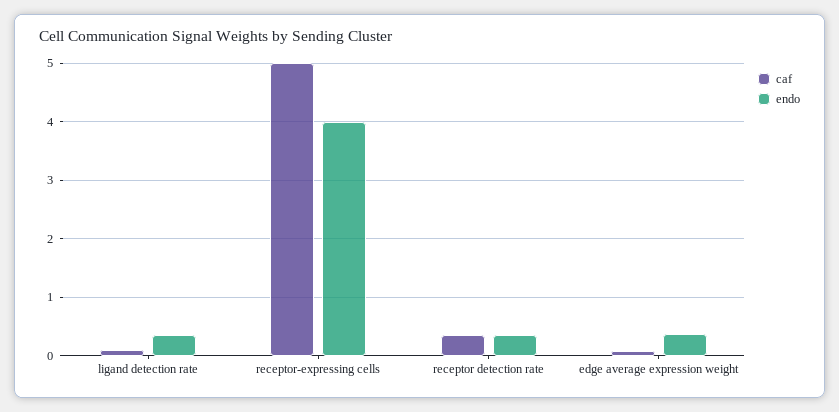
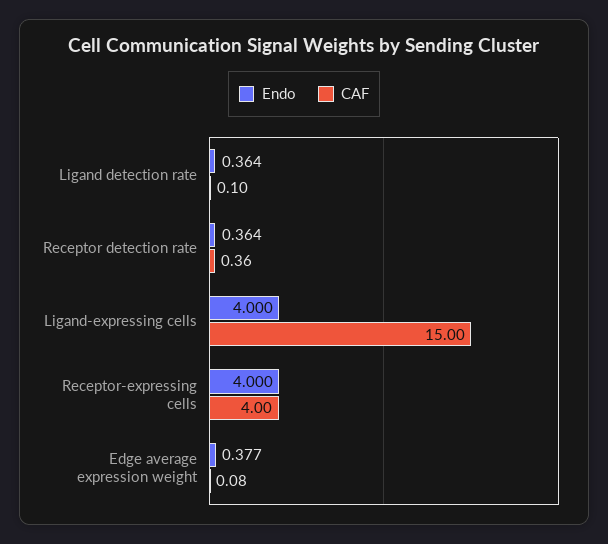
  {
    "caf": {
      "ligand detection rate": 0.1,
-     "receptor-expressing cells": 5,
+     "receptor-expressing cells": 4,
      "receptor detection rate": 0.36,
-     "edge average expression weight": 0.08
+     "edge average expression weight": 0.08,
+     "Ligand-expressing cells": 15
    },
    "endo": {
      "ligand detection rate": 0.364,
      "receptor-expressing cells": 4,
      "receptor detection rate": 0.364,
-     "edge average expression weight": 0.377
+     "edge average expression weight": 0.377,
+     "Ligand-expressing cells": 4
    }
  }

